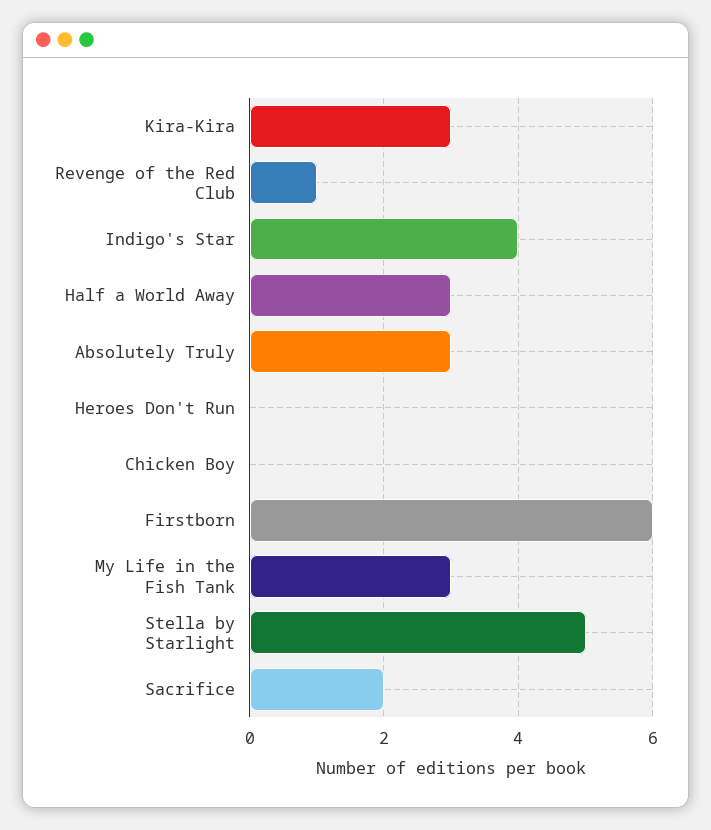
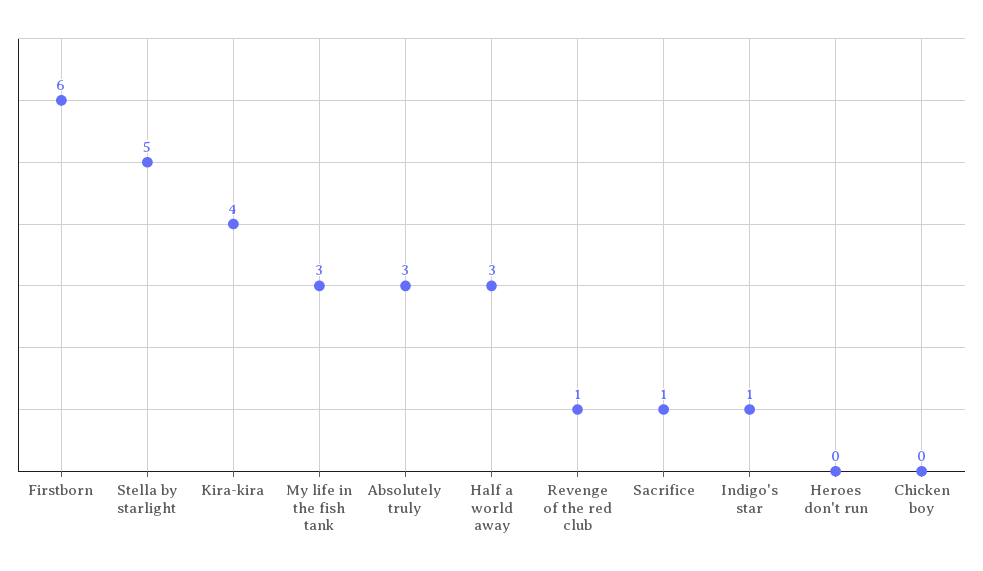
  {
-   "Kira-Kira": 3,
+   "Kira-Kira": 4,
    "Revenge of the Red Club": 1,
-   "Indigo's Star": 4,
+   "Indigo's Star": 1,
    "Half a World Away": 3,
    "Absolutely Truly": 3,
    "Heroes Don't Run": 0,
    "Chicken Boy": 0,
    "Firstborn": 6,
    "My Life in the Fish Tank": 3,
    "Stella by Starlight": 5,
-   "Sacrifice": 2
+   "Sacrifice": 1
  }

